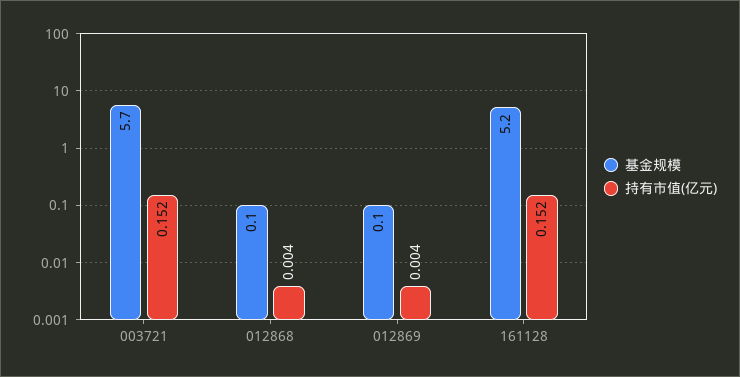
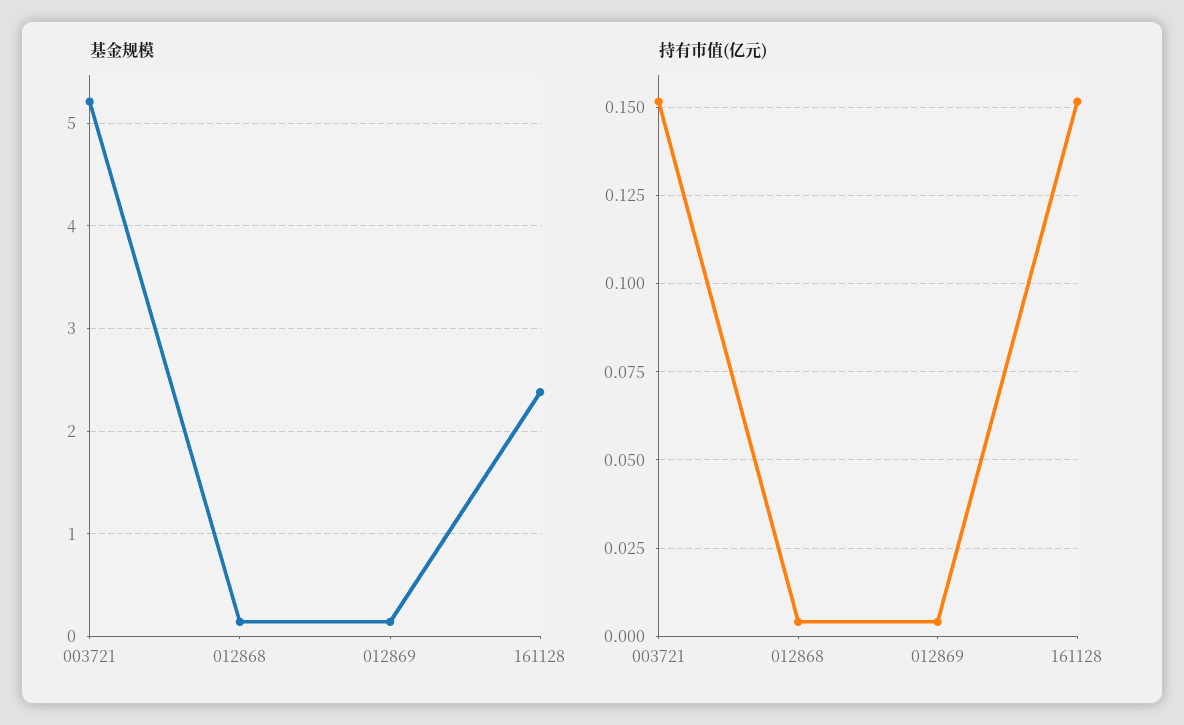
  {
    "基金规模": {
-     "003721": 5.7,
+     "003721": 5.2,
      "012868": 0.1,
      "012869": 0.1,
-     "161128": 5.2
+     "161128": 2.4
    },
    "持有市值(亿元)": {
      "003721": 0.152,
      "012868": 0.004,
      "012869": 0.004,
      "161128": 0.152
    }
  }

